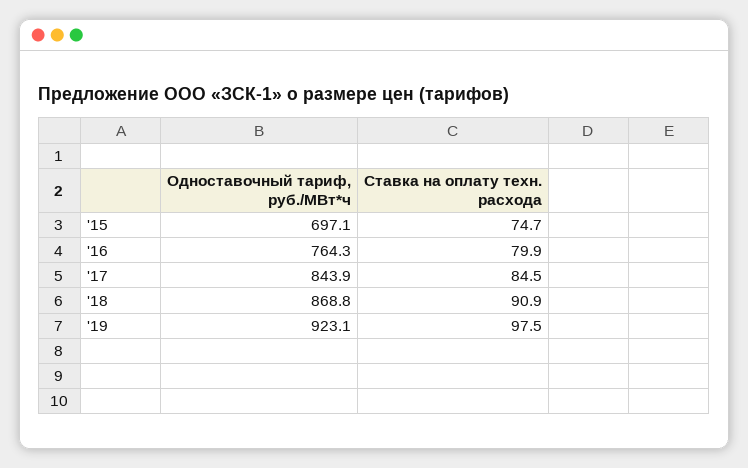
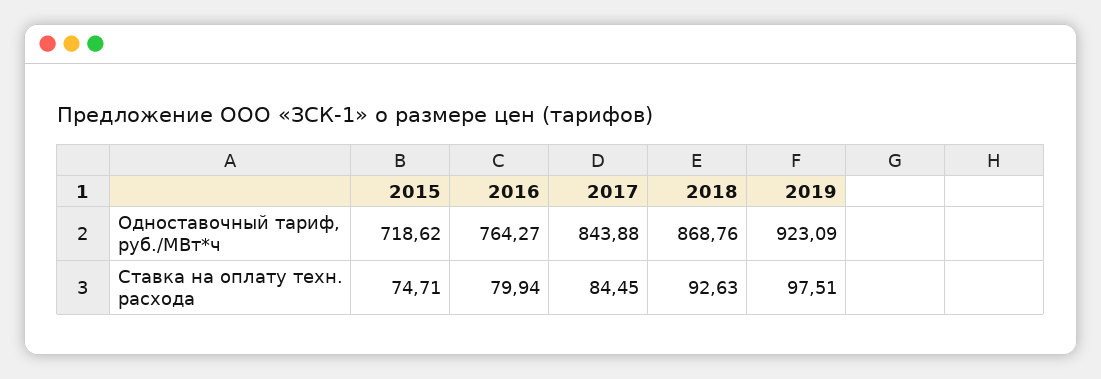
  {
    "Одноставочный тариф, руб./МВт*ч": {
-     "'15": 697.1,
+     "'15": 718.62,
      "'16": 764.27,
      "'17": 843.88,
      "'18": 868.76,
      "'19": 923.09
    },
    "Ставка на оплату техн. расхода": {
      "'15": 74.71,
      "'16": 79.94,
      "'17": 84.45,
-     "'18": 90.9,
+     "'18": 92.63,
      "'19": 97.51
    }
  }

